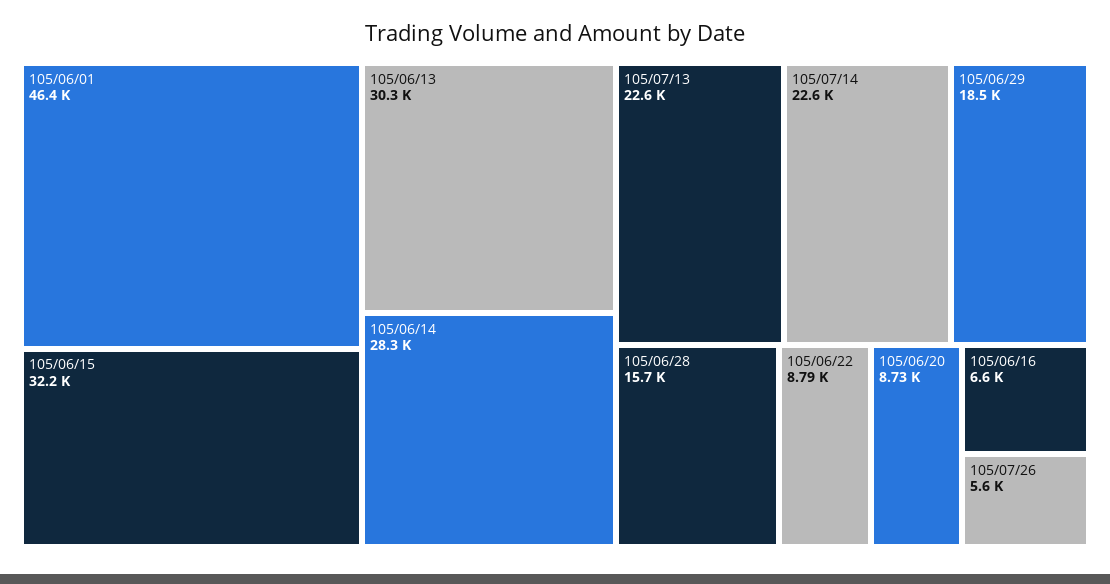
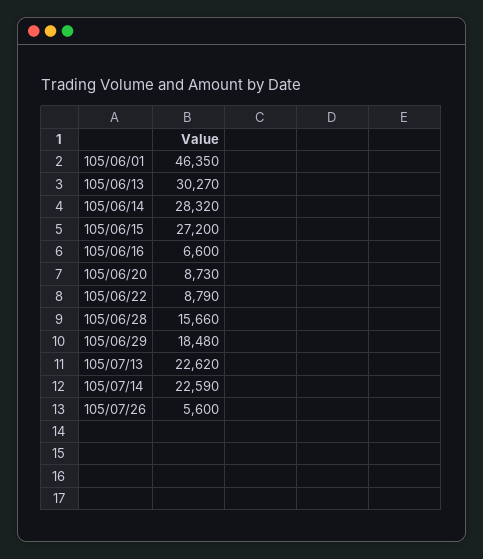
  {
    "105/06/01": 46350,
-   "105/06/15": 32200,
+   "105/06/15": 27200,
    "105/06/13": 30270,
    "105/06/14": 28320,
    "105/07/13": 22620,
    "105/07/14": 22590,
    "105/06/29": 18480,
    "105/06/28": 15660,
    "105/06/22": 8790,
    "105/06/20": 8730,
    "105/06/16": 6600,
    "105/07/26": 5600
  }

